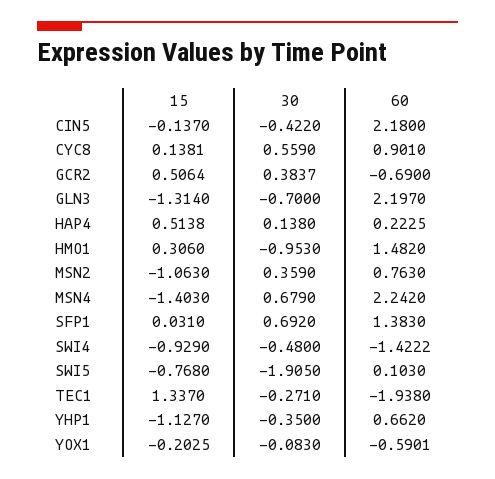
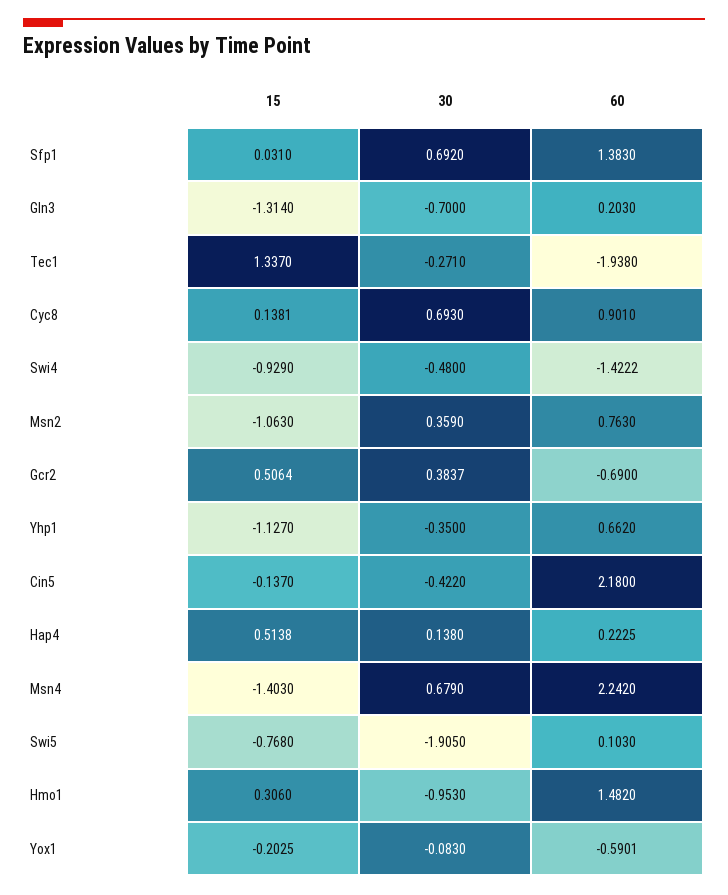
  {
    "15": {
      "CIN5": -0.137,
      "CYC8": 0.1381,
      "GCR2": 0.5064,
      "GLN3": -1.314,
      "HAP4": 0.5138,
      "HMO1": 0.306,
      "MSN2": -1.063,
      "MSN4": -1.403,
      "SFP1": 0.031,
      "SWI4": -0.929,
      "SWI5": -0.768,
      "TEC1": 1.337,
      "YHP1": -1.127,
      "YOX1": -0.2025
    },
    "30": {
      "CIN5": -0.422,
-     "CYC8": 0.559,
+     "CYC8": 0.693,
      "GCR2": 0.3837,
      "GLN3": -0.7,
      "HAP4": 0.138,
      "HMO1": -0.953,
      "MSN2": 0.359,
      "MSN4": 0.679,
      "SFP1": 0.692,
      "SWI4": -0.48,
      "SWI5": -1.905,
      "TEC1": -0.271,
      "YHP1": -0.35,
      "YOX1": -0.083
    },
    "60": {
      "CIN5": 2.18,
      "CYC8": 0.901,
      "GCR2": -0.69,
-     "GLN3": 2.197,
+     "GLN3": 0.203,
      "HAP4": 0.2225,
      "HMO1": 1.482,
      "MSN2": 0.763,
      "MSN4": 2.242,
      "SFP1": 1.383,
      "SWI4": -1.4222,
      "SWI5": 0.103,
      "TEC1": -1.938,
      "YHP1": 0.662,
      "YOX1": -0.5901
    }
  }

